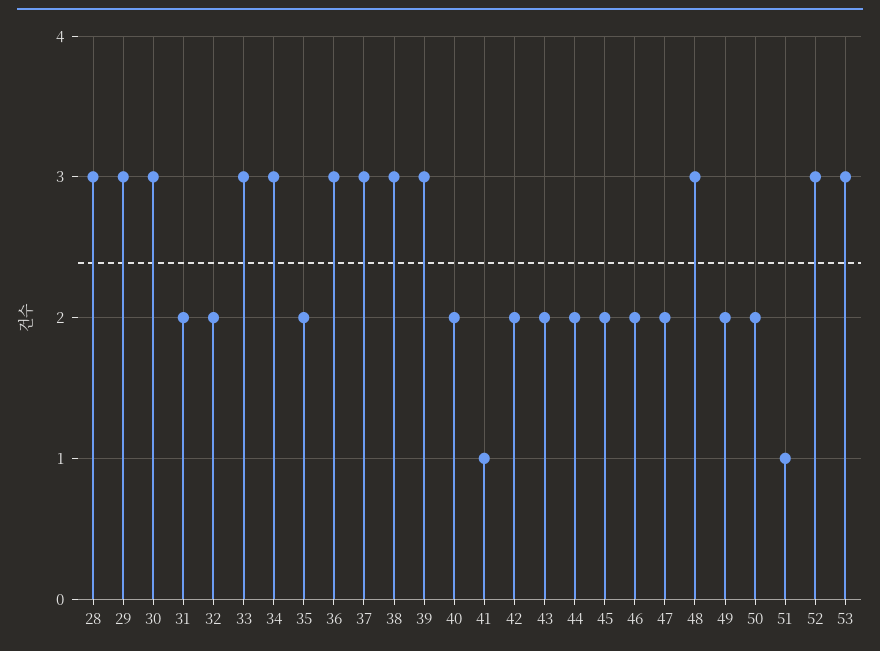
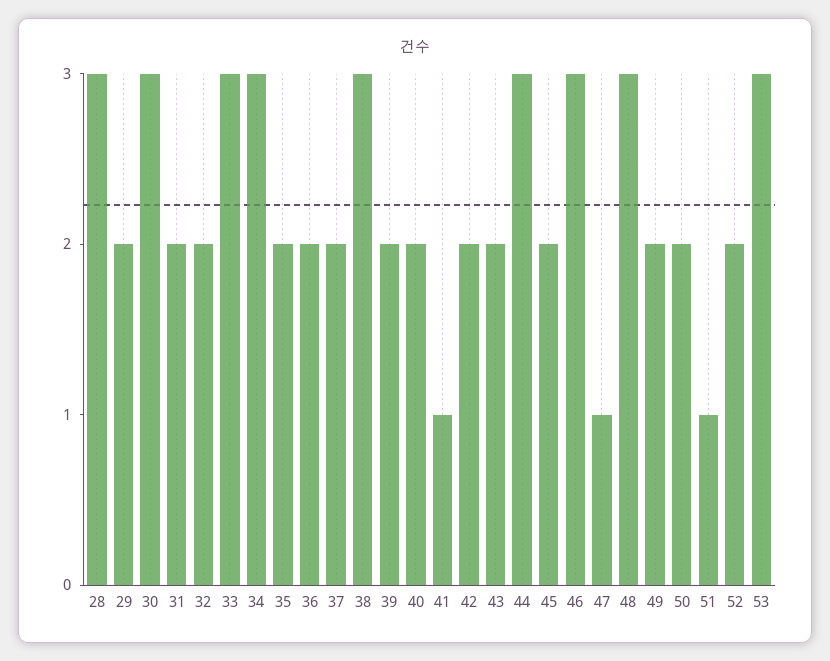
  {
    "28": 3,
-   "29": 3,
+   "29": 2,
    "30": 3,
    "31": 2,
    "32": 2,
    "33": 3,
    "34": 3,
    "35": 2,
-   "36": 3,
+   "36": 2,
-   "37": 3,
+   "37": 2,
    "38": 3,
-   "39": 3,
+   "39": 2,
    "40": 2,
    "41": 1,
    "42": 2,
    "43": 2,
-   "44": 2,
+   "44": 3,
    "45": 2,
-   "46": 2,
+   "46": 3,
-   "47": 2,
+   "47": 1,
    "48": 3,
    "49": 2,
    "50": 2,
    "51": 1,
-   "52": 3,
+   "52": 2,
    "53": 3
  }

